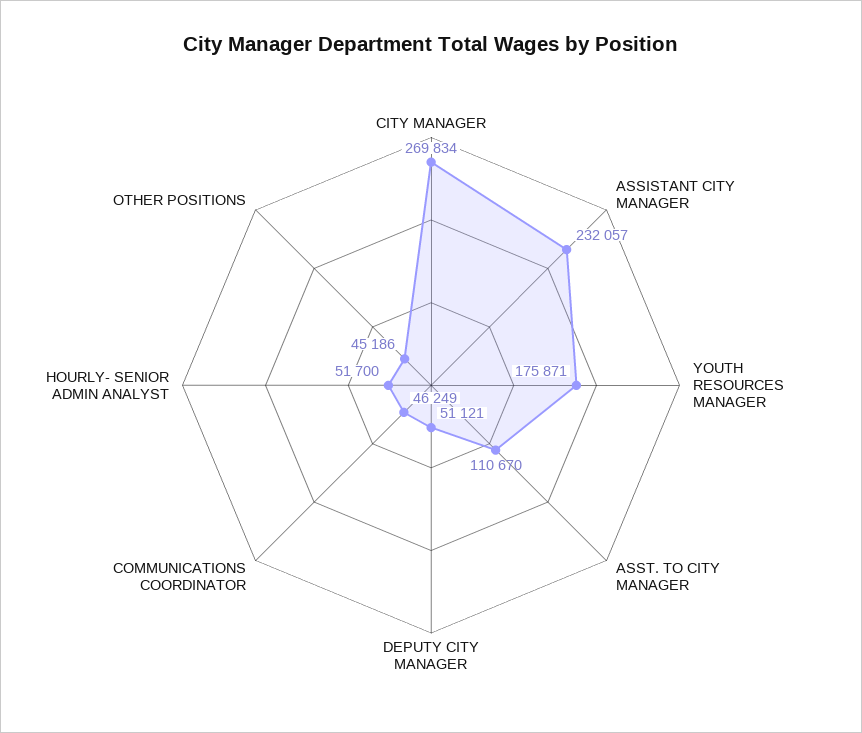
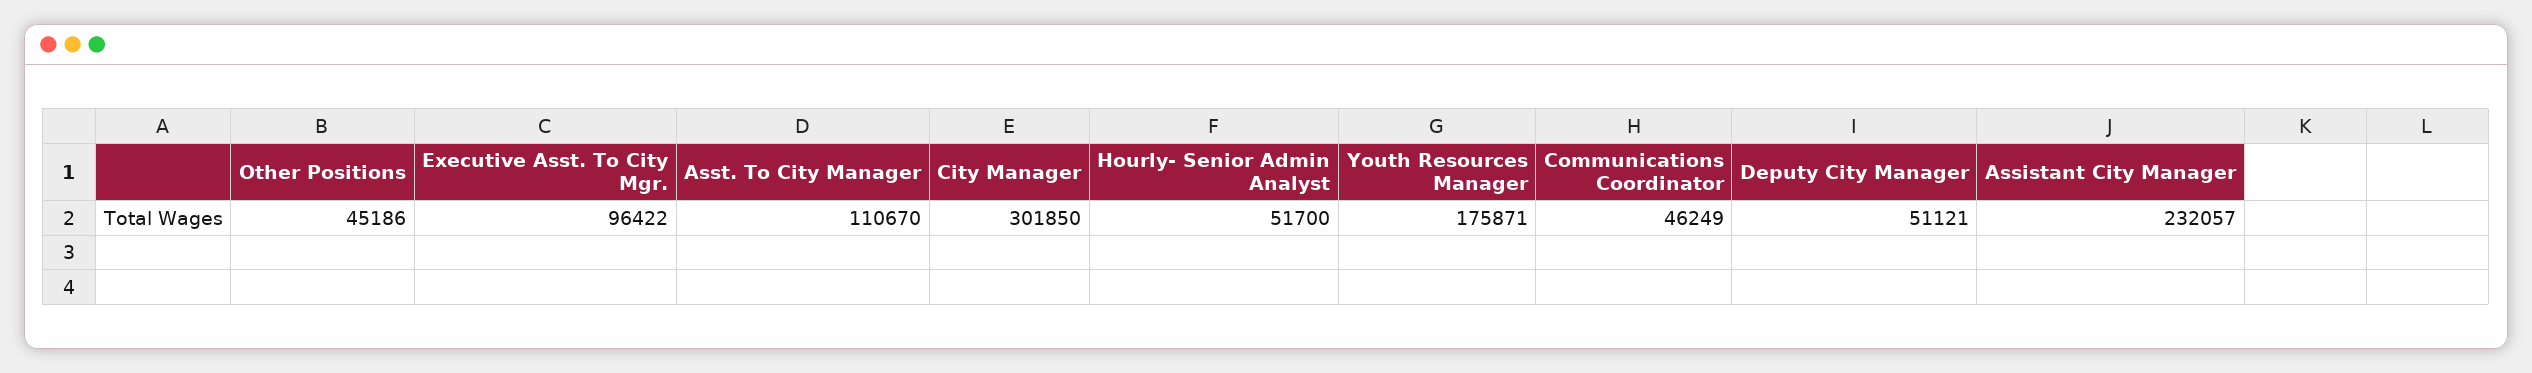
  {
-   "CITY MANAGER": 269834,
+   "CITY MANAGER": 301850,
    "ASSISTANT CITY MANAGER": 232057,
    "YOUTH RESOURCES MANAGER": 175871,
    "ASST. TO CITY MANAGER": 110670,
    "DEPUTY CITY MANAGER": 51121,
    "COMMUNICATIONS COORDINATOR": 46249,
    "HOURLY- SENIOR ADMIN ANALYST": 51700,
-   "OTHER POSITIONS": 45186
+   "OTHER POSITIONS": 45186,
+   "Executive Asst. To City Mgr.": 96422
  }

